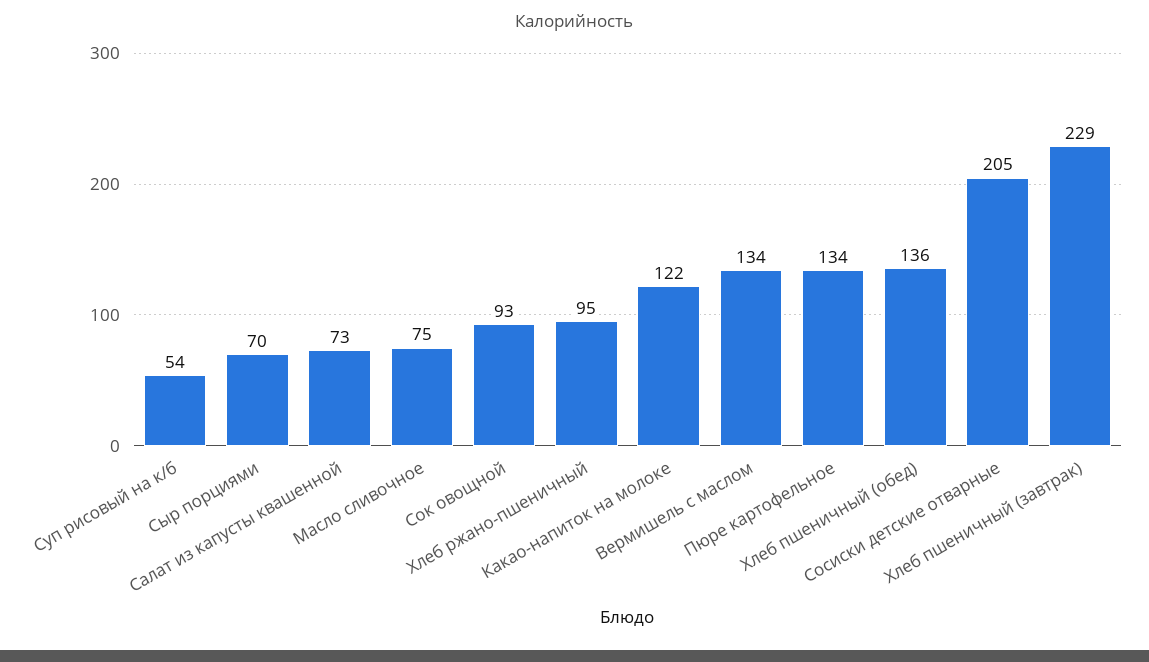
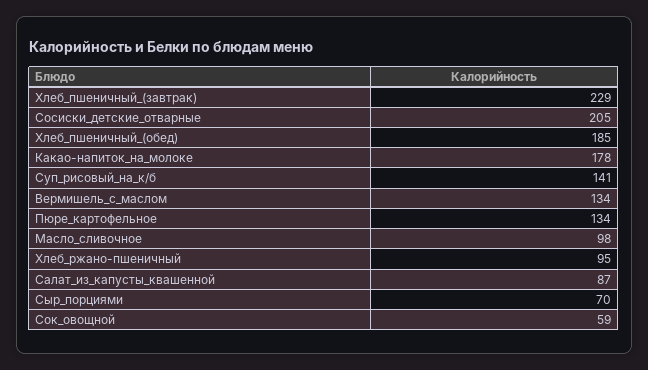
  {
-   "Суп рисовый на к/б": 54,
+   "Суп рисовый на к/б": 141,
    "Сыр порциями": 70,
-   "Салат из капусты квашенной": 73,
+   "Салат из капусты квашенной": 87,
-   "Масло сливочное": 75,
+   "Масло сливочное": 98,
-   "Сок овощной": 93,
+   "Сок овощной": 59,
    "Хлеб ржано-пшеничный": 95,
-   "Какао-напиток на молоке": 122,
+   "Какао-напиток на молоке": 178,
    "Вермишель с маслом": 134,
    "Пюре картофельное": 134,
-   "Хлеб пшеничный (обед)": 136,
+   "Хлеб пшеничный (обед)": 185,
    "Сосиски детские отварные": 205,
    "Хлеб пшеничный (завтрак)": 229
  }

